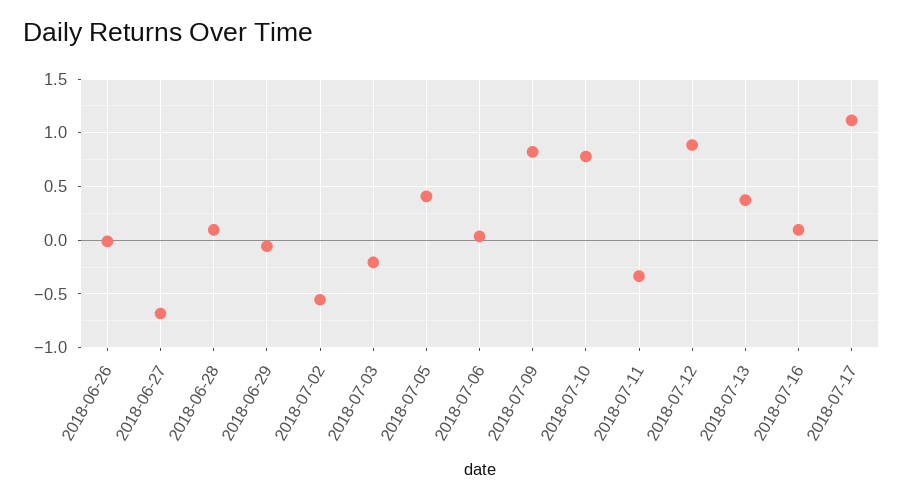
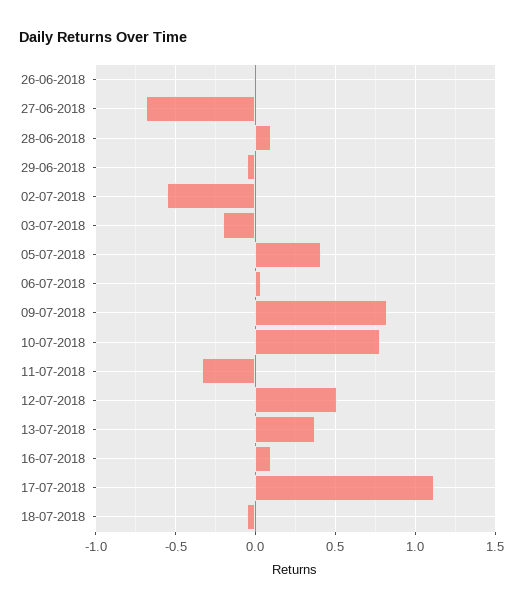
  {
    "2018-06-26": 0,
    "2018-06-27": -0.7,
    "2018-06-28": 0.1,
    "2018-06-29": -0.05,
    "2018-07-02": -0.55,
    "2018-07-03": -0.2,
    "2018-07-05": 0.4,
    "2018-07-06": 0.05,
    "2018-07-09": 0.8,
    "2018-07-10": 0.8,
    "2018-07-11": -0.35,
-   "2018-07-12": 0.9,
+   "2018-07-12": 0.5,
    "2018-07-13": 0.35,
    "2018-07-16": 0.1,
-   "2018-07-17": 1.1
+   "2018-07-17": 1.1,
+   "18-07-2018": -0.05
  }

